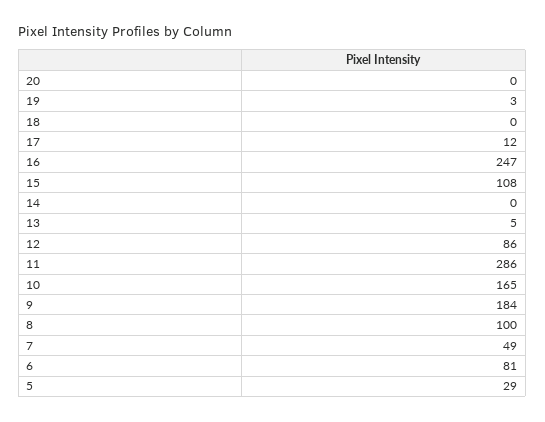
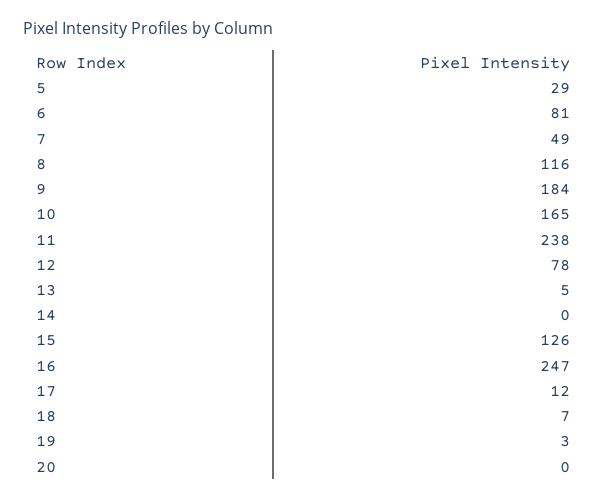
  {
    "20": 0,
    "19": 3,
-   "18": 0,
+   "18": 7,
    "17": 12,
    "16": 247,
-   "15": 108,
+   "15": 126,
    "14": 0,
    "13": 5,
-   "12": 86,
+   "12": 78,
-   "11": 286,
+   "11": 238,
    "10": 165,
    "9": 184,
-   "8": 100,
+   "8": 116,
    "7": 49,
    "6": 81,
    "5": 29
  }

